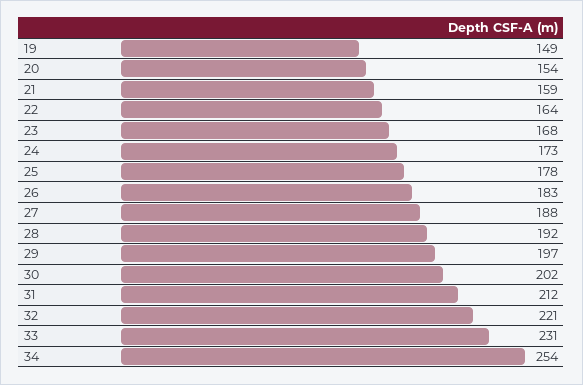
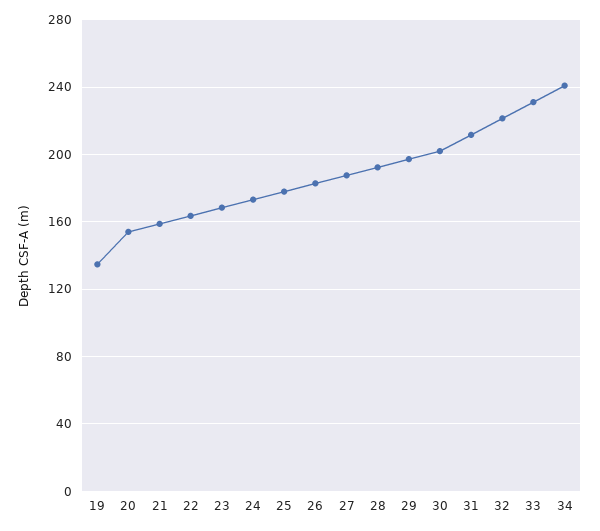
  {
-   "19": 149,
+   "19": 135,
    "20": 154,
    "21": 159,
    "22": 164,
    "23": 168,
    "24": 173,
    "25": 178,
    "26": 183,
    "27": 188,
    "28": 192,
    "29": 197,
    "30": 202,
    "31": 212,
    "32": 221,
    "33": 231,
-   "34": 254
+   "34": 240
  }

